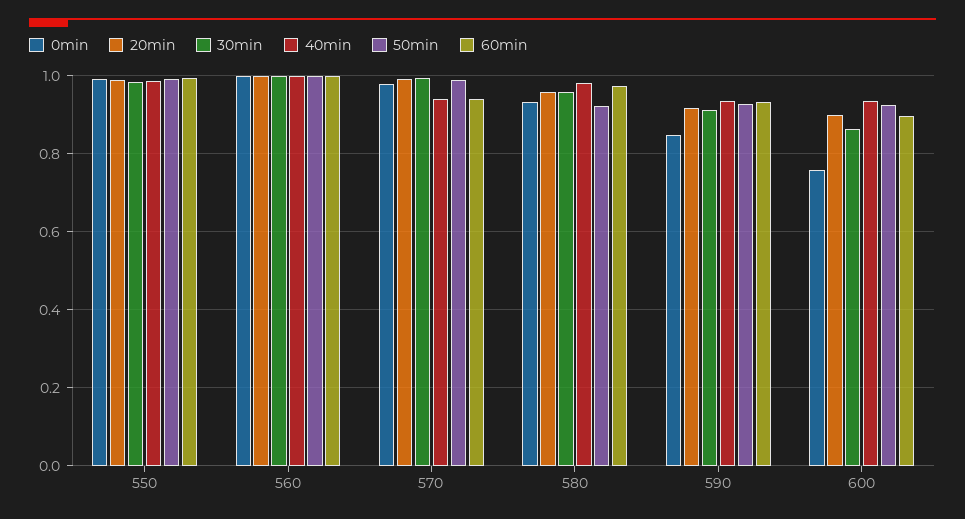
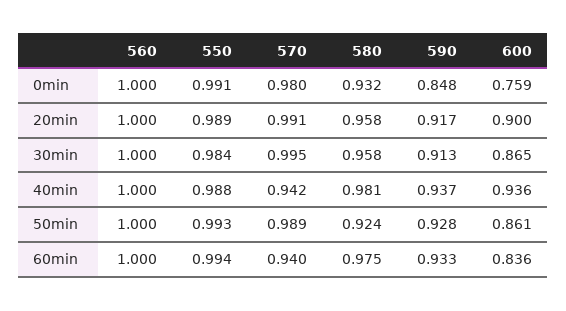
  {
    "0min": {
      "550": 0.991,
      "560": 1,
      "570": 0.98,
      "580": 0.932,
      "590": 0.848,
      "600": 0.759
    },
    "20min": {
      "550": 0.989,
      "560": 1,
      "570": 0.991,
      "580": 0.958,
      "590": 0.917,
      "600": 0.9
    },
    "30min": {
      "550": 0.984,
      "560": 1,
      "570": 0.995,
      "580": 0.958,
      "590": 0.913,
      "600": 0.865
    },
    "40min": {
      "550": 0.988,
      "560": 1,
      "570": 0.942,
      "580": 0.981,
      "590": 0.937,
      "600": 0.936
    },
    "50min": {
      "550": 0.993,
      "560": 1,
      "570": 0.989,
      "580": 0.924,
      "590": 0.928,
-     "600": 0.92
+     "600": 0.861
    },
    "60min": {
      "550": 0.994,
      "560": 1,
      "570": 0.94,
      "580": 0.975,
      "590": 0.933,
-     "600": 0.9
+     "600": 0.836
    }
  }

